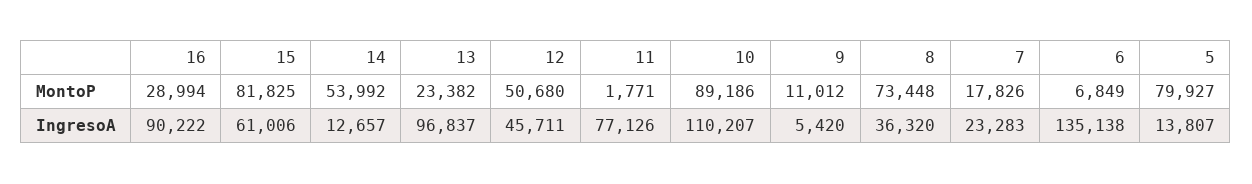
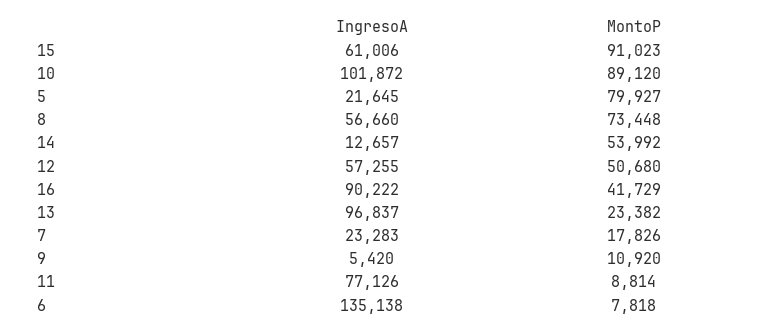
  {
    "16": {
-     "MontoP": 28994,
+     "MontoP": 41729,
      "IngresoA": 90222
    },
    "15": {
-     "MontoP": 81825,
+     "MontoP": 91023,
      "IngresoA": 61006
    },
    "14": {
      "MontoP": 53992,
      "IngresoA": 12657
    },
    "13": {
      "MontoP": 23382,
      "IngresoA": 96837
    },
    "12": {
      "MontoP": 50680,
-     "IngresoA": 45711
+     "IngresoA": 57255
    },
    "11": {
-     "MontoP": 1771,
+     "MontoP": 8814,
      "IngresoA": 77126
    },
    "10": {
-     "MontoP": 89186,
+     "MontoP": 89120,
-     "IngresoA": 110207
+     "IngresoA": 101872
    },
    "9": {
-     "MontoP": 11012,
+     "MontoP": 10920,
      "IngresoA": 5420
    },
    "8": {
      "MontoP": 73448,
-     "IngresoA": 36320
+     "IngresoA": 56660
    },
    "7": {
      "MontoP": 17826,
      "IngresoA": 23283
    },
    "6": {
-     "MontoP": 6849,
+     "MontoP": 7818,
      "IngresoA": 135138
    },
    "5": {
      "MontoP": 79927,
-     "IngresoA": 13807
+     "IngresoA": 21645
    }
  }

